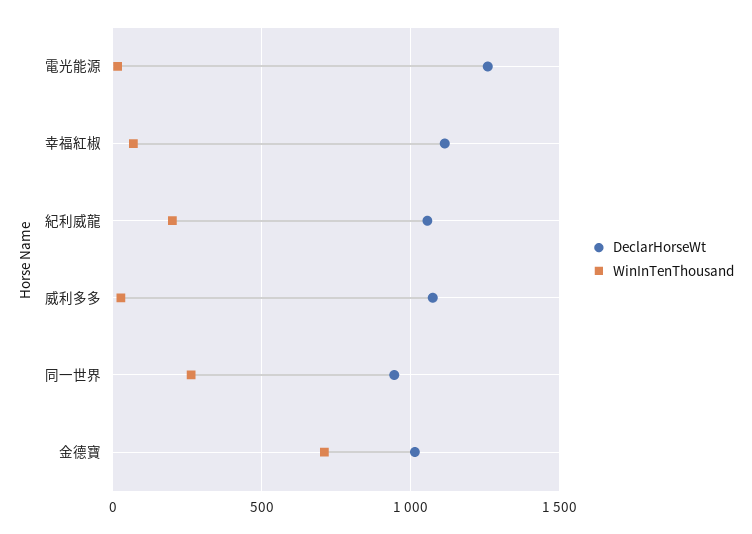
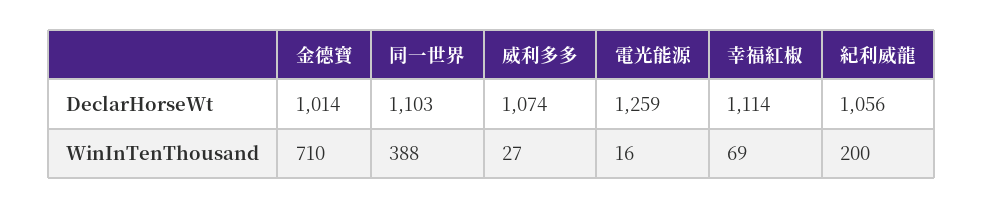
  {
    "DeclarHorseWt": {
      "電光能源": 1259,
      "幸福紅椒": 1114,
      "紀利威龍": 1056,
      "威利多多": 1074,
-     "同一世界": 950,
+     "同一世界": 1103,
      "金德寶": 1014
    },
    "WinInTenThousand": {
      "電光能源": 16,
      "幸福紅椒": 69,
      "紀利威龍": 200,
      "威利多多": 27,
-     "同一世界": 250,
+     "同一世界": 388,
      "金德寶": 710
    }
  }

